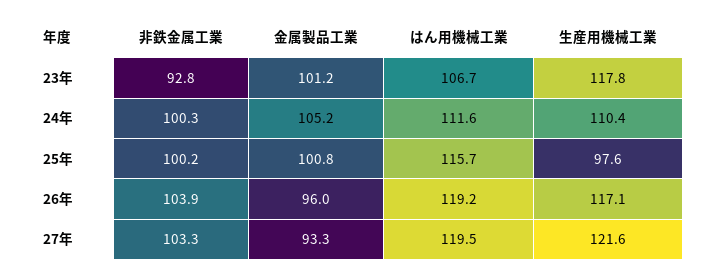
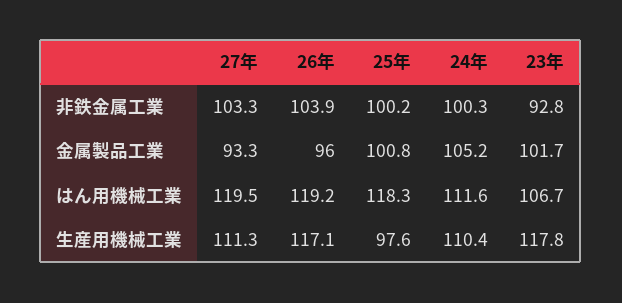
  {
    "非鉄金属工業": {
      "23年": 92.8,
      "24年": 100.3,
      "25年": 100.2,
      "26年": 103.9,
      "27年": 103.3
    },
    "金属製品工業": {
-     "23年": 101.2,
+     "23年": 101.7,
      "24年": 105.2,
      "25年": 100.8,
      "26年": 96,
      "27年": 93.3
    },
    "はん用機械工業": {
      "23年": 106.7,
      "24年": 111.6,
-     "25年": 115.7,
+     "25年": 118.3,
      "26年": 119.2,
      "27年": 119.5
    },
    "生産用機械工業": {
      "23年": 117.8,
      "24年": 110.4,
      "25年": 97.6,
      "26年": 117.1,
-     "27年": 121.6
+     "27年": 111.3
    }
  }

